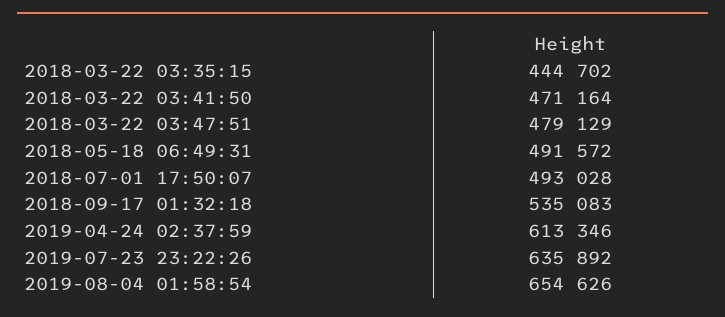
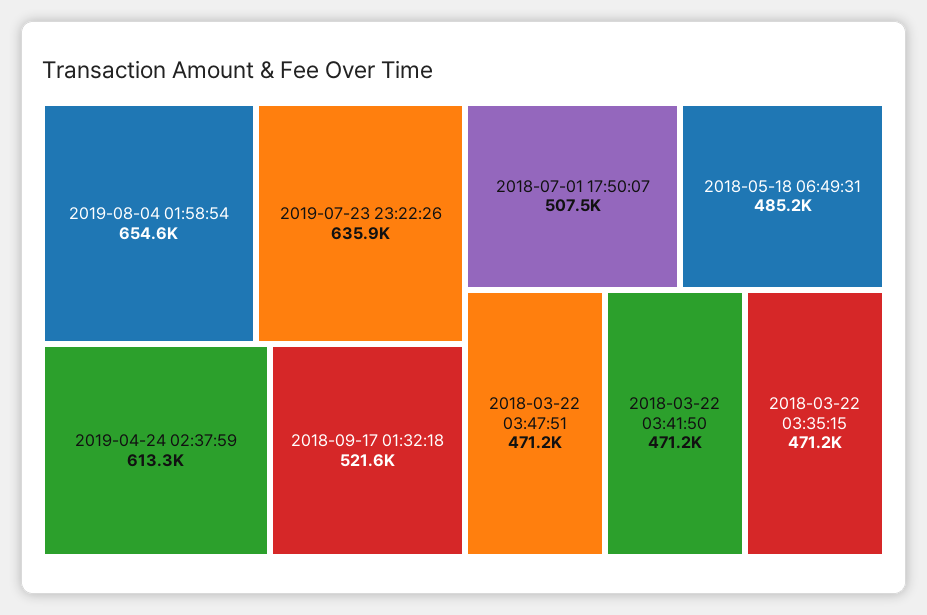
  {
-   "2018-03-22 03:35:15": 444702,
+   "2018-03-22 03:35:15": 471200,
    "2018-03-22 03:41:50": 471164,
-   "2018-03-22 03:47:51": 479129,
+   "2018-03-22 03:47:51": 471200,
-   "2018-05-18 06:49:31": 491572,
+   "2018-05-18 06:49:31": 485200,
-   "2018-07-01 17:50:07": 493028,
+   "2018-07-01 17:50:07": 507500,
-   "2018-09-17 01:32:18": 535083,
+   "2018-09-17 01:32:18": 521600,
    "2019-04-24 02:37:59": 613346,
    "2019-07-23 23:22:26": 635892,
    "2019-08-04 01:58:54": 654626
  }

